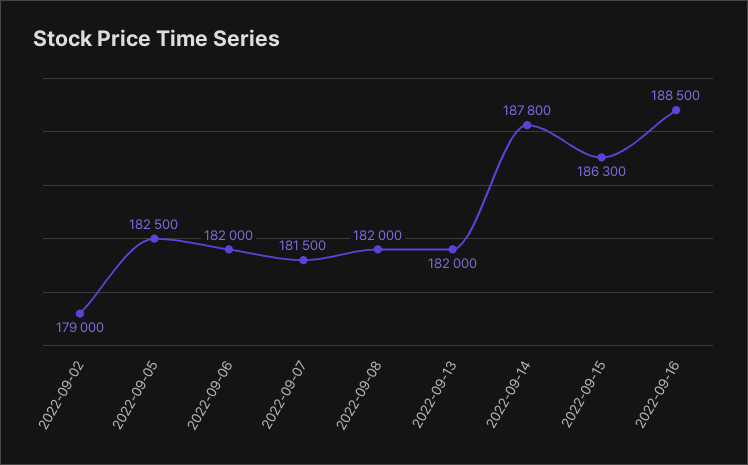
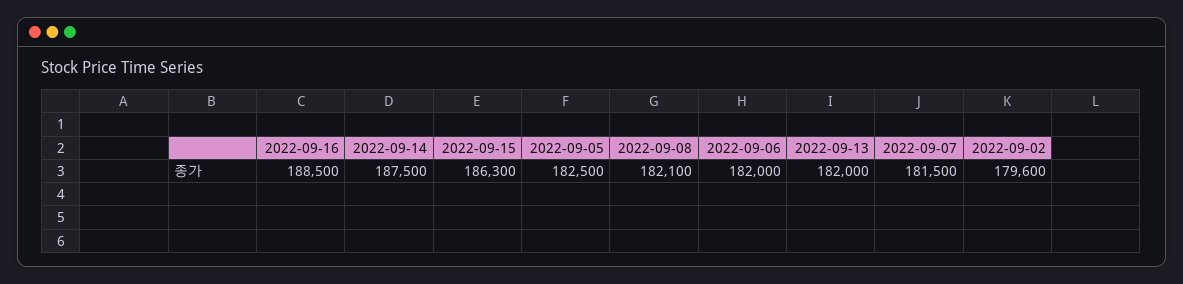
  {
-   "2022-09-02": 179000,
+   "2022-09-02": 179600,
    "2022-09-05": 182500,
    "2022-09-06": 182000,
    "2022-09-07": 181500,
-   "2022-09-08": 182000,
+   "2022-09-08": 182100,
    "2022-09-13": 182000,
-   "2022-09-14": 187800,
+   "2022-09-14": 187500,
    "2022-09-15": 186300,
    "2022-09-16": 188500
  }

